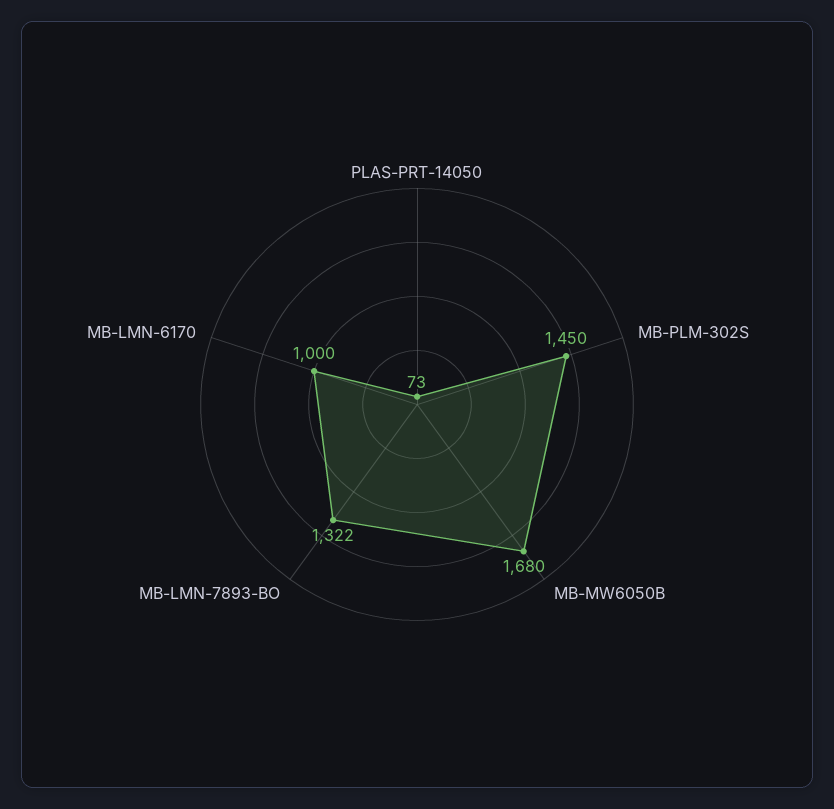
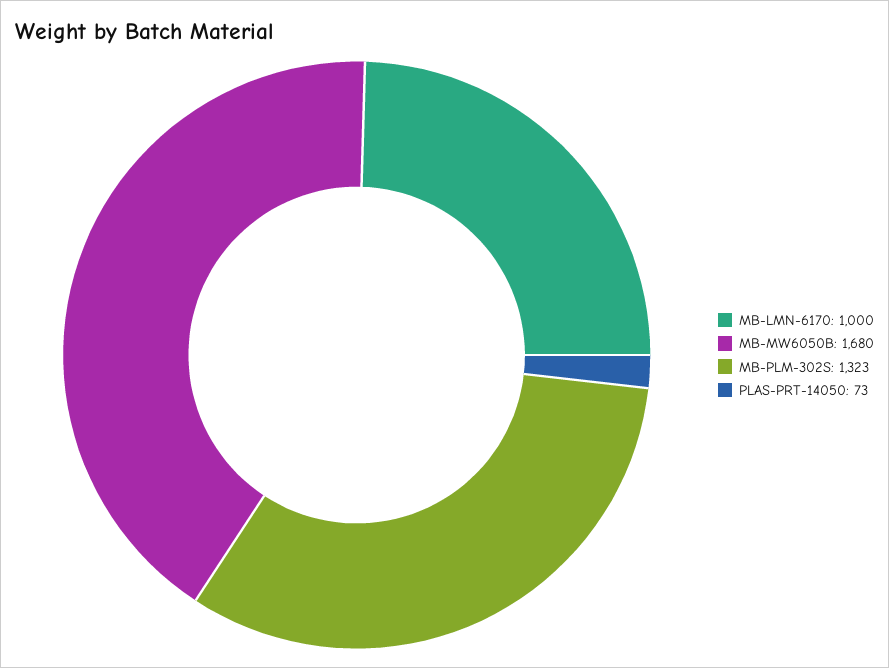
  {
    "PLAS-PRT-14050": 73,
-   "MB-PLM-302S": 1450,
+   "MB-PLM-302S": 1323,
    "MB-MW6050B": 1680,
-   "MB-LMN-7893-BO": 1322,
    "MB-LMN-6170": 1000
  }

